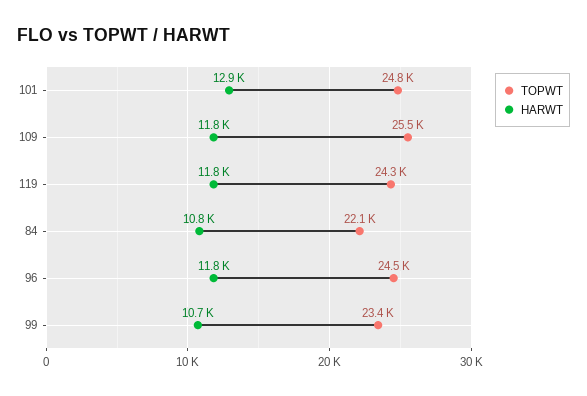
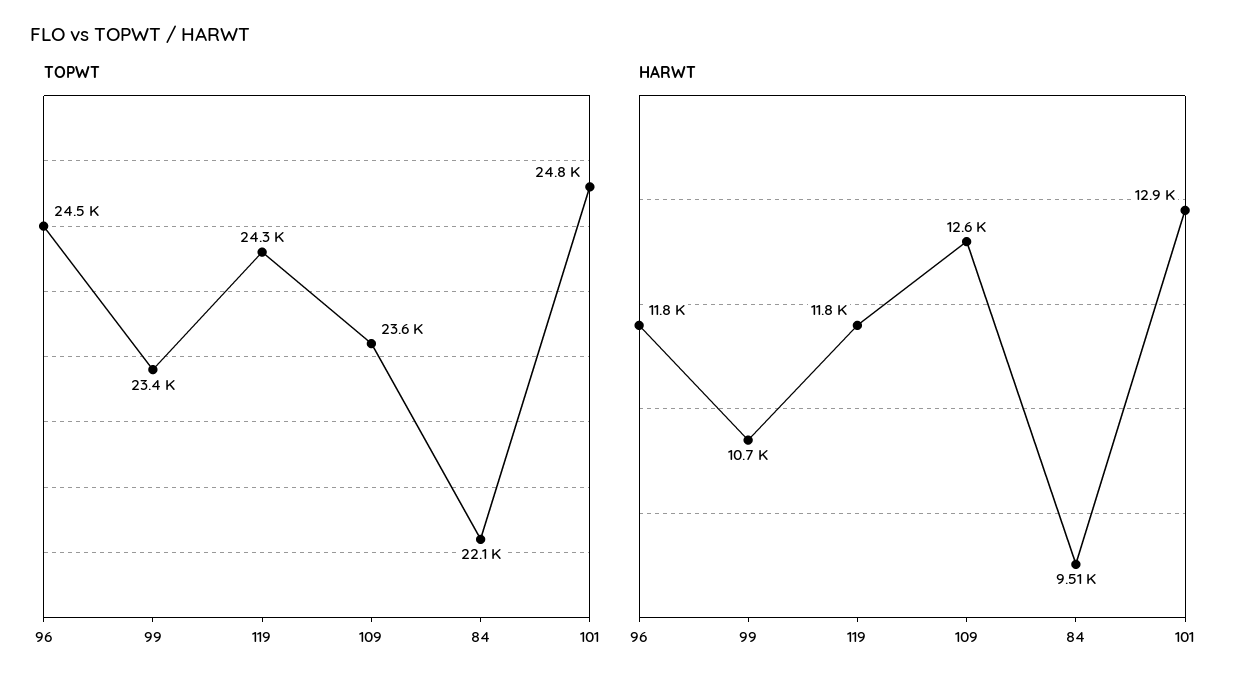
  {
    "TOPWT": {
      "101": 24800,
-     "109": 25500,
+     "109": 23600,
      "119": 24300,
      "84": 22100,
      "96": 24500,
      "99": 23400
    },
    "HARWT": {
      "101": 12900,
-     "109": 11800,
+     "109": 12600,
      "119": 11800,
-     "84": 10800,
+     "84": 9510,
      "96": 11800,
      "99": 10700
    }
  }

